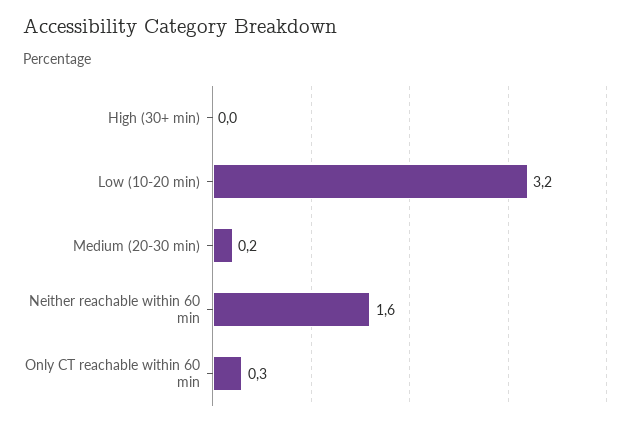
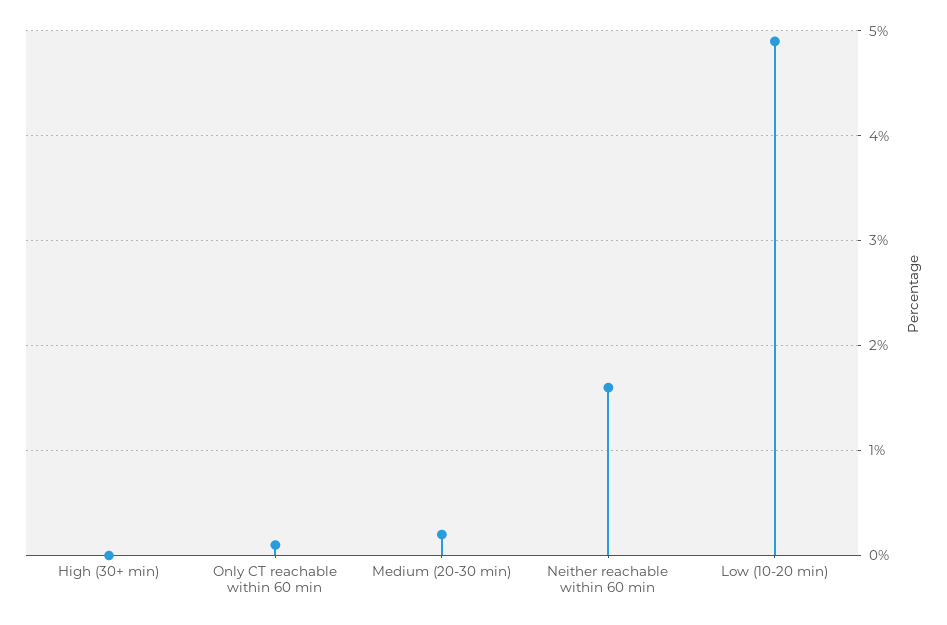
  {
    "High (30+ min)": 0,
-   "Low (10-20 min)": 3.2,
+   "Low (10-20 min)": 4.9,
    "Medium (20-30 min)": 0.2,
    "Neither reachable within 60 min": 1.6,
-   "Only CT reachable within 60 min": 0.3
+   "Only CT reachable within 60 min": 0.1
  }

